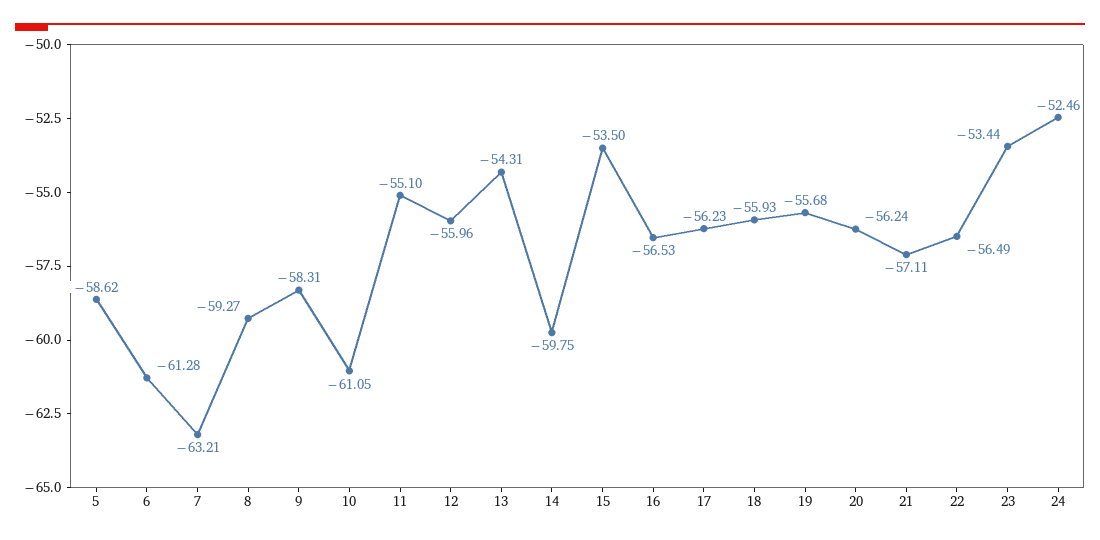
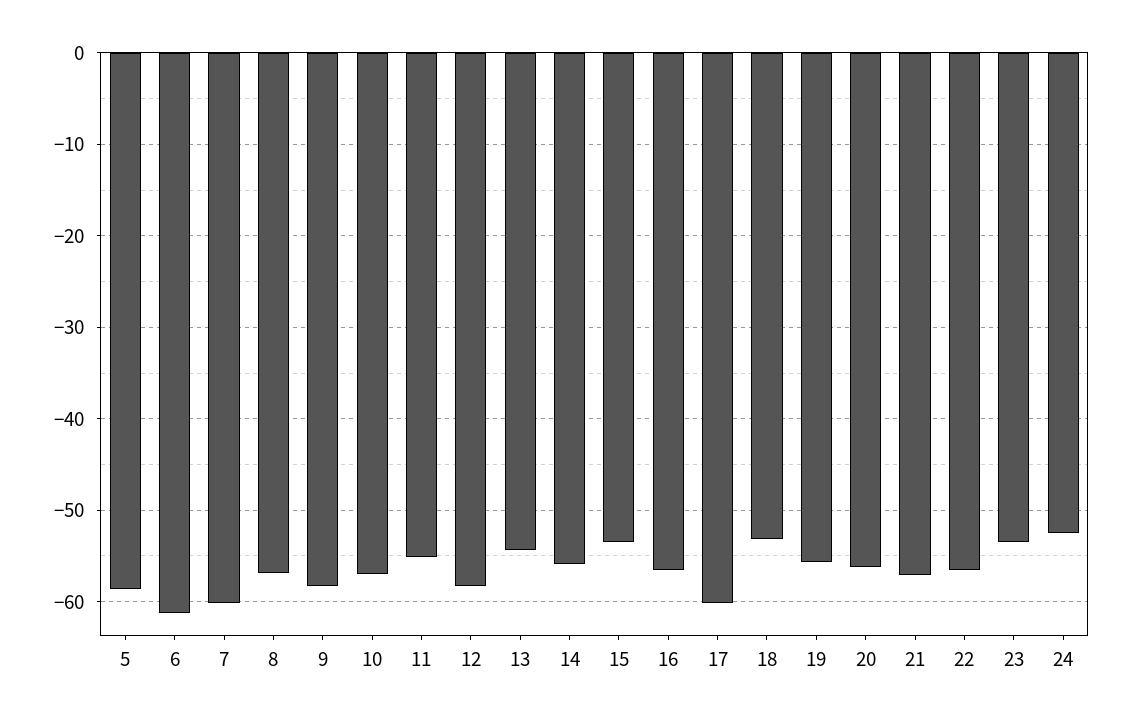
  {
    "5": -58.62,
    "6": -61.28,
-   "7": -63.21,
+   "7": -60,
-   "8": -59.27,
+   "8": -57,
    "9": -58.31,
-   "10": -61.05,
+   "10": -57,
    "11": -55.1,
-   "12": -55.96,
+   "12": -58,
    "13": -54.31,
-   "14": -59.75,
+   "14": -56,
    "15": -53.5,
    "16": -56.53,
-   "17": -56.23,
+   "17": -60,
-   "18": -55.93,
+   "18": -53,
    "19": -55.68,
    "20": -56.24,
    "21": -57.11,
    "22": -56.49,
    "23": -53.44,
    "24": -52.46
  }

